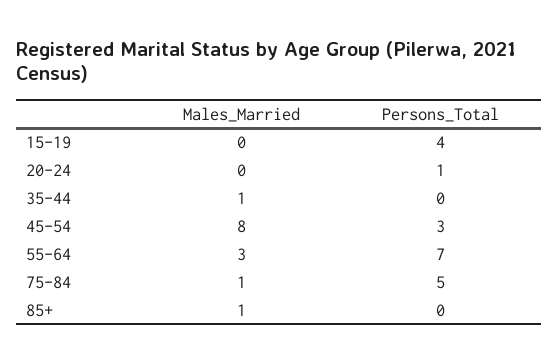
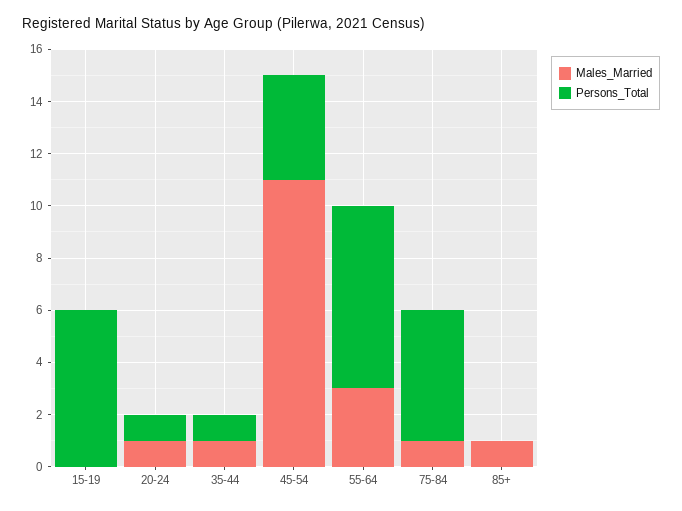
  {
    "Males_Married": {
      "15-19": 0,
-     "20-24": 0,
+     "20-24": 1,
      "35-44": 1,
-     "45-54": 8,
+     "45-54": 11,
      "55-64": 3,
      "75-84": 1,
      "85+": 1
    },
    "Persons_Total": {
-     "15-19": 4,
+     "15-19": 6,
      "20-24": 1,
-     "35-44": 0,
+     "35-44": 1,
-     "45-54": 3,
+     "45-54": 4,
      "55-64": 7,
      "75-84": 5,
      "85+": 0
    }
  }

